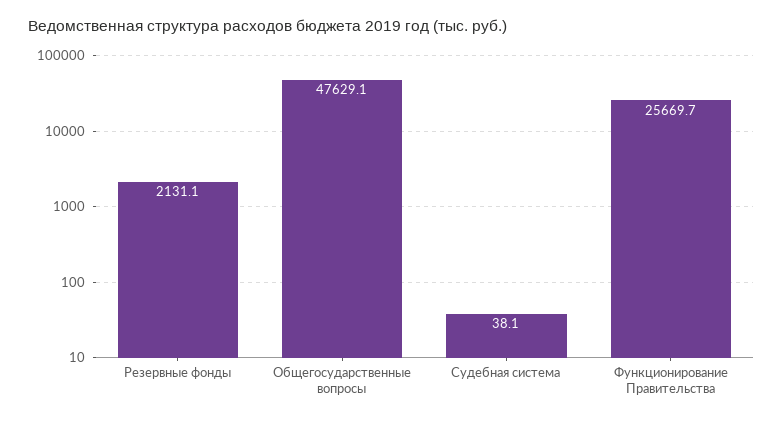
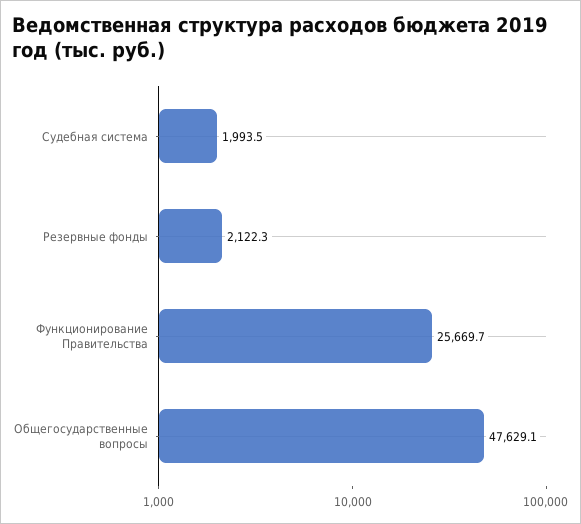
  {
-   "Резервные фонды": 2131.1,
+   "Резервные фонды": 2122.3,
    "Общегосударственные вопросы": 47629.1,
-   "Судебная система": 38.1,
+   "Судебная система": 1993.5,
    "Функционирование Правительства": 25669.7
  }

